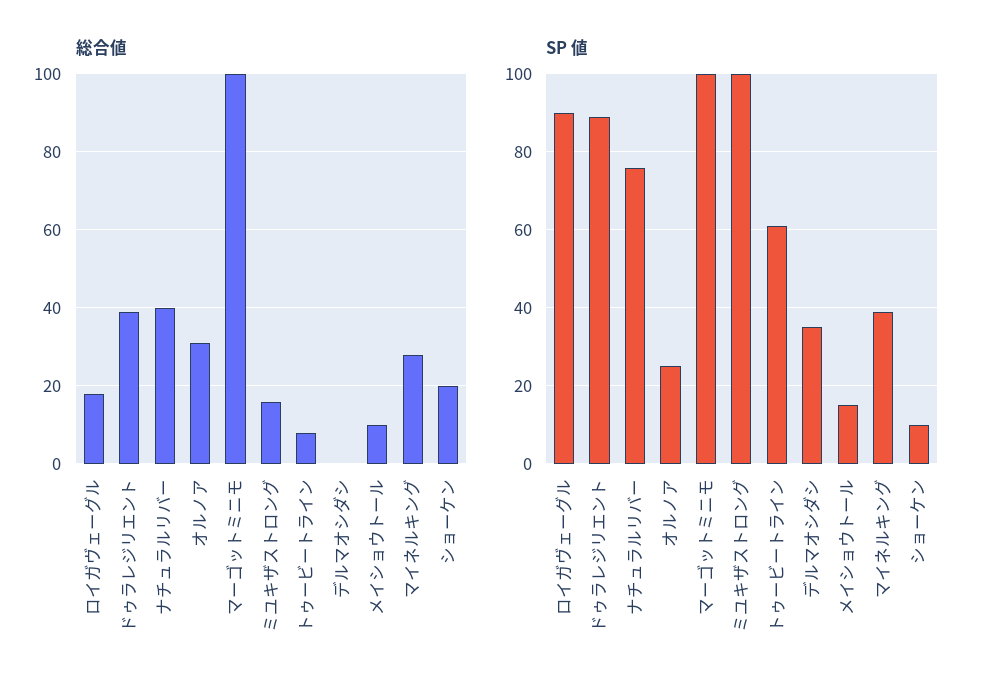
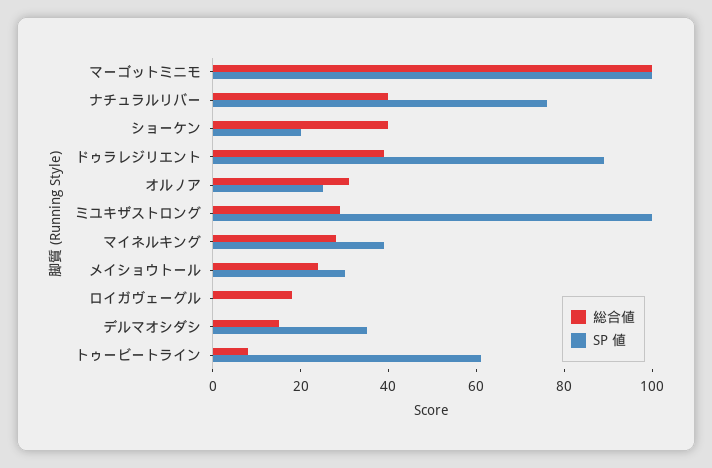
  {
    "総合値": {
      "ロイガヴェーグル": 20,
      "ドゥラレジリエント": 40,
      "ナチュラルリバー": 40,
      "オルノア": 30,
      "マーゴットミニモ": 100,
-     "ミユキザストロング": 15,
+     "ミユキザストロング": 30,
      "トゥービートライン": 10,
-     "デルマオシダシ": 0,
+     "デルマオシダシ": 15,
-     "メイショウトール": 10,
+     "メイショウトール": 25,
      "マイネルキング": 30,
-     "ショーケン": 20
+     "ショーケン": 40
    },
    "SP 値": {
-     "ロイガヴェーグル": 90,
+     "ロイガヴェーグル": 0,
      "ドゥラレジリエント": 90,
      "ナチュラルリバー": 75,
      "オルノア": 25,
      "マーゴットミニモ": 100,
      "ミユキザストロング": 100,
      "トゥービートライン": 60,
      "デルマオシダシ": 35,
-     "メイショウトール": 15,
+     "メイショウトール": 30,
      "マイネルキング": 40,
-     "ショーケン": 10
+     "ショーケン": 20
    }
  }

